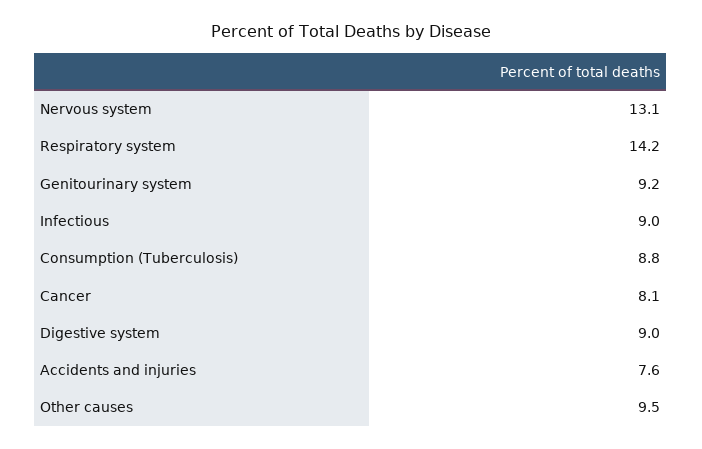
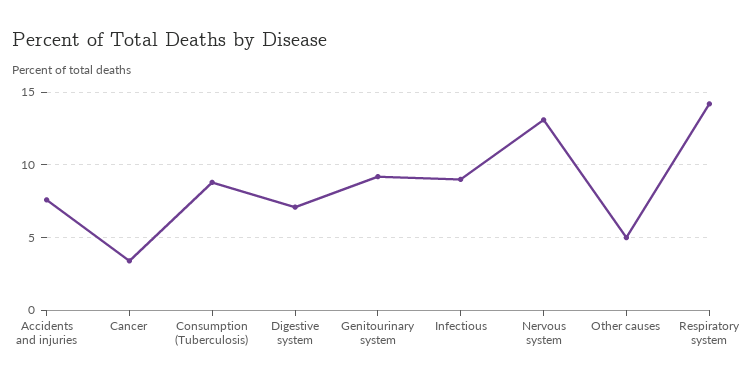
  {
    "Nervous system": 13.1,
    "Respiratory system": 14.2,
    "Genitourinary system": 9.2,
    "Infectious": 9,
    "Consumption (Tuberculosis)": 8.8,
-   "Cancer": 8.1,
+   "Cancer": 3.5,
-   "Digestive system": 9,
+   "Digestive system": 7,
    "Accidents and injuries": 7.6,
-   "Other causes": 9.5
+   "Other causes": 5
  }

